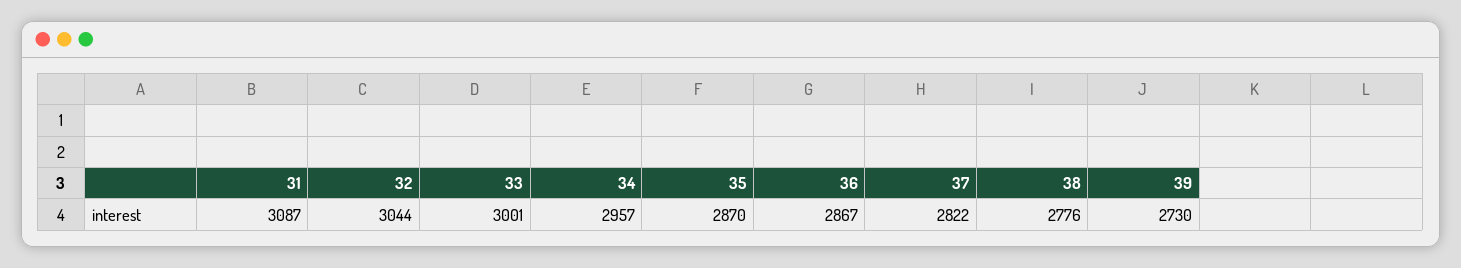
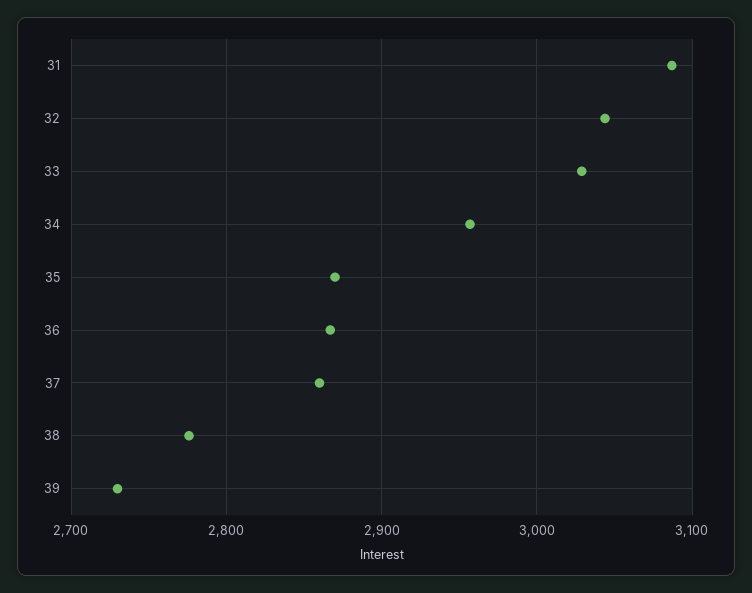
  {
    "31": 3087,
    "32": 3044,
-   "33": 3001,
+   "33": 3030,
    "34": 2957,
    "35": 2870,
    "36": 2867,
-   "37": 2822,
+   "37": 2860,
    "38": 2776,
    "39": 2730
  }

